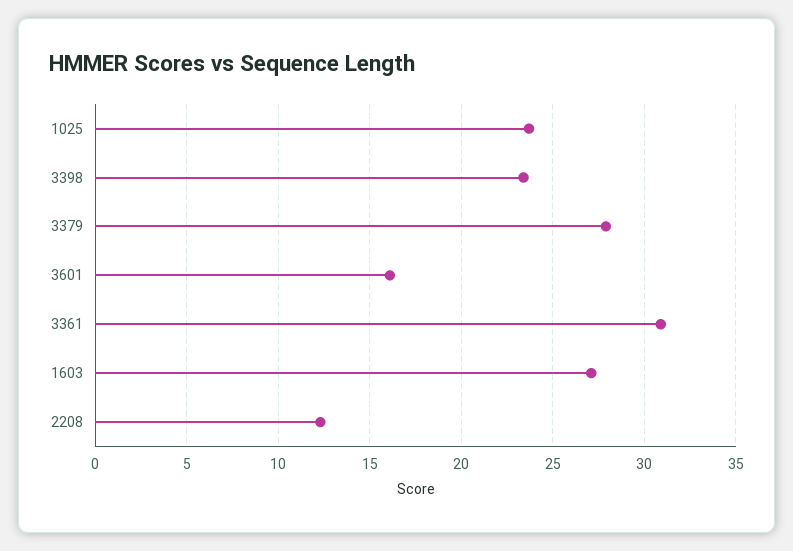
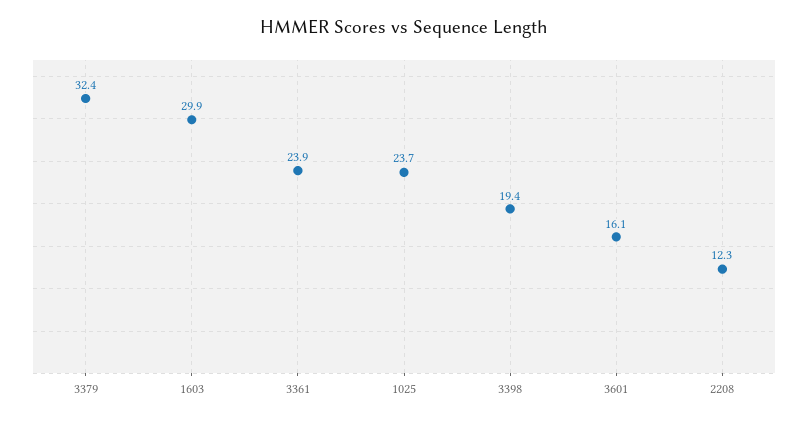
  {
    "1025": 23.7,
-   "3398": 23.5,
+   "3398": 19.4,
-   "3379": 28,
+   "3379": 32.4,
    "3601": 16.1,
-   "3361": 31,
+   "3361": 23.9,
-   "1603": 27,
+   "1603": 29.9,
    "2208": 12.3
  }

